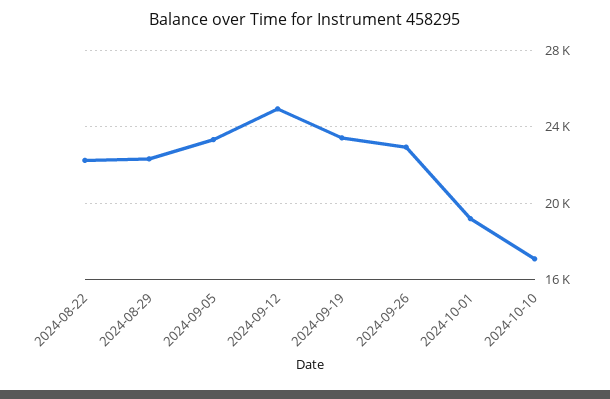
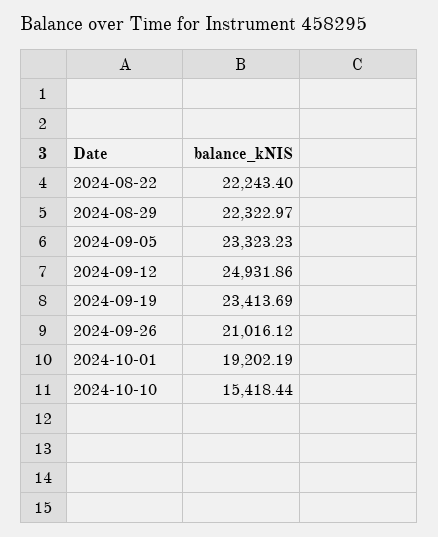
  {
    "2024-08-22": 22243.4,
    "2024-08-29": 22322.97,
    "2024-09-05": 23323.23,
    "2024-09-12": 24931.86,
    "2024-09-19": 23413.69,
-   "2024-09-26": 23000,
+   "2024-09-26": 21016.12,
    "2024-10-01": 19202.19,
-   "2024-10-10": 17000
+   "2024-10-10": 15418.44
  }

